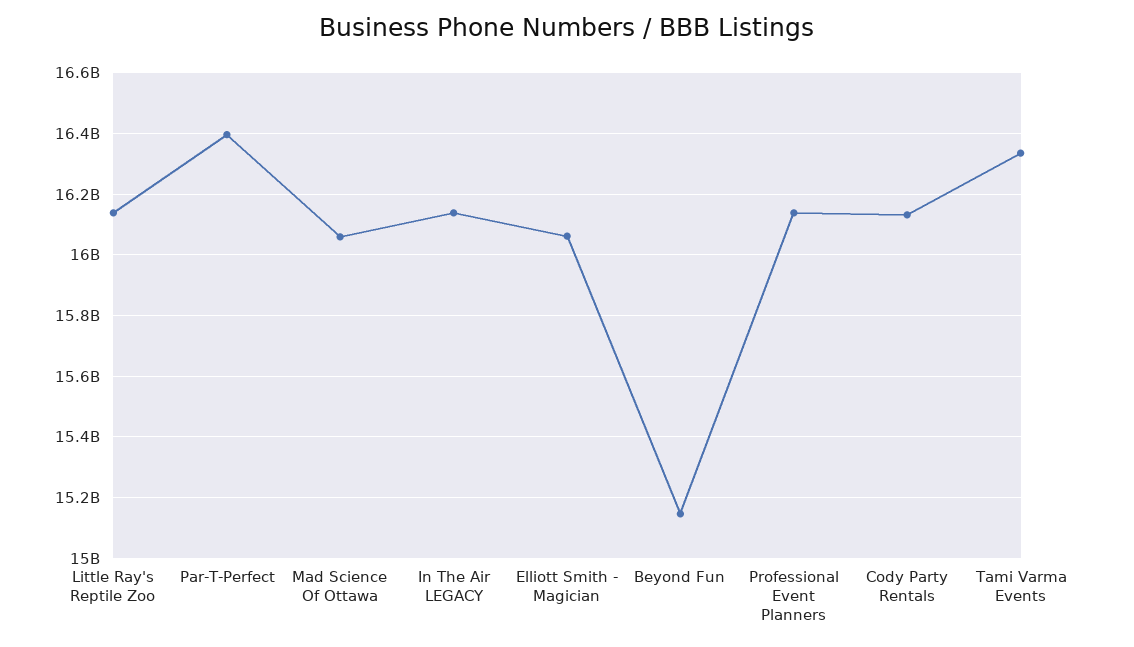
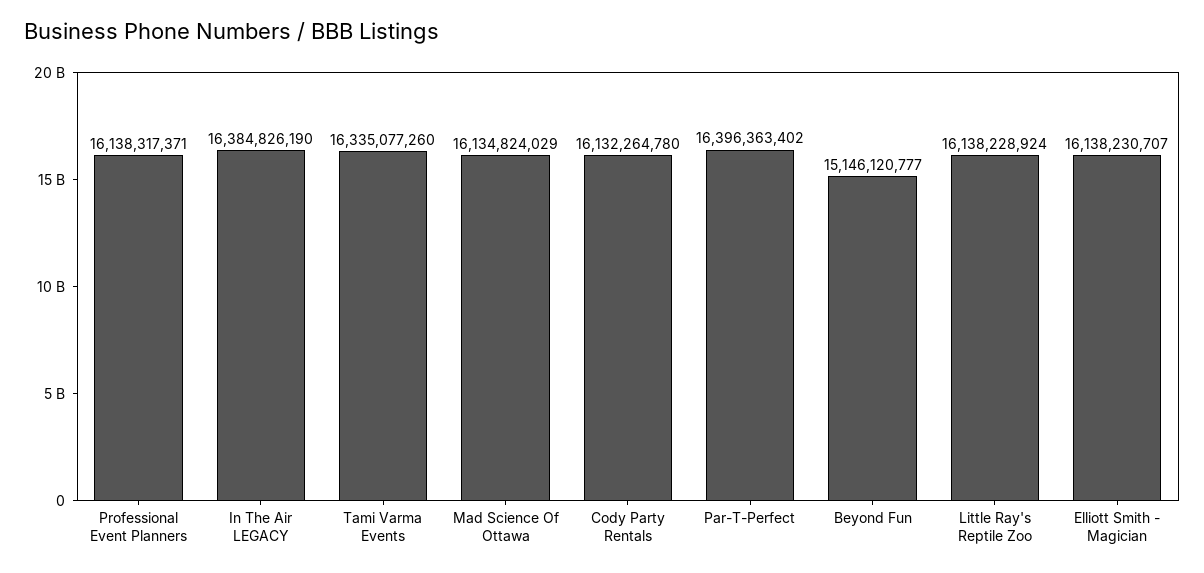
  {
    "Little Ray's Reptile Zoo": 16138228924,
    "Par-T-Perfect": 16396363402,
-   "Mad Science Of Ottawa": 16060000000,
+   "Mad Science Of Ottawa": 16134824029,
-   "In The Air LEGACY": 16140000000,
+   "In The Air LEGACY": 16384826190,
-   "Elliott Smith - Magician": 16060000000,
+   "Elliott Smith - Magician": 16138230707,
    "Beyond Fun": 15146120777,
    "Professional Event Planners": 16138317371,
    "Cody Party Rentals": 16132264780,
    "Tami Varma Events": 16335077260
  }

